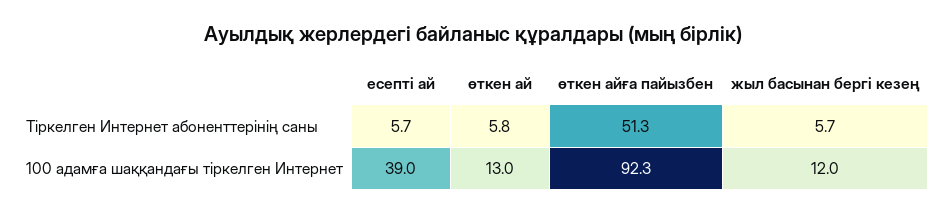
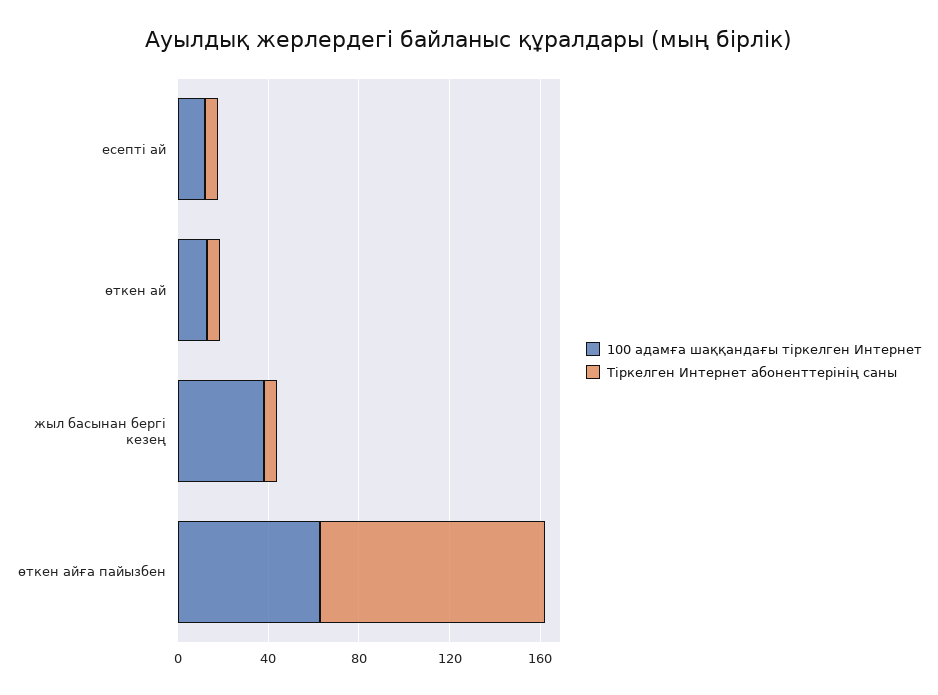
  {
    "Тіркелген Интернет абоненттерінің саны": {
      "есепті ай": 5.7,
      "өткен ай": 5.8,
-     "өткен айға пайызбен": 51.3,
+     "өткен айға пайызбен": 100,
      "жыл басынан бергі кезең": 5.7
    },
    "100 адамға шаққандағы тіркелген Интернет": {
-     "есепті ай": 39,
+     "есепті ай": 10,
      "өткен ай": 13,
-     "өткен айға пайызбен": 92.3,
+     "өткен айға пайызбен": 60,
-     "жыл басынан бергі кезең": 12
+     "жыл басынан бергі кезең": 40
    }
  }

